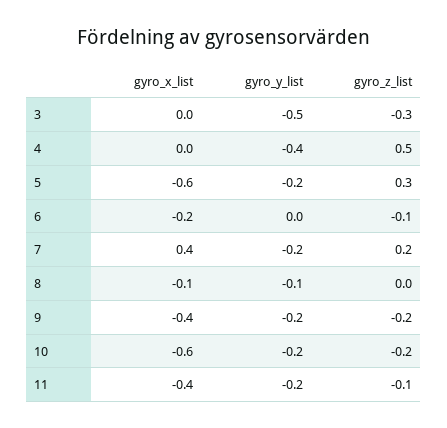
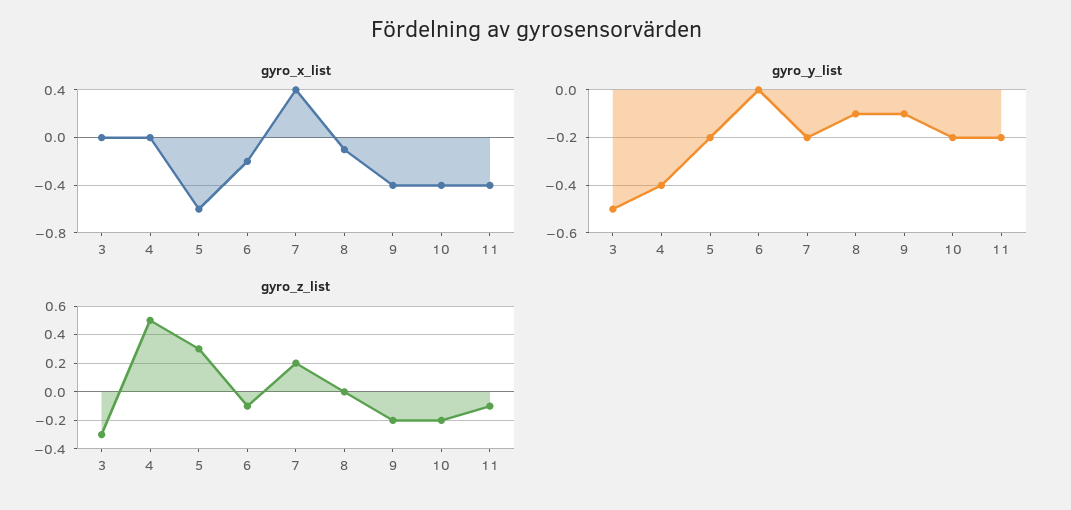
  {
    "gyro_x_list": {
      "3": 0,
      "4": 0,
      "5": -0.6,
      "6": -0.2,
      "7": 0.4,
      "8": -0.1,
      "9": -0.4,
-     "10": -0.6,
+     "10": -0.4,
      "11": -0.4
    },
    "gyro_y_list": {
      "3": -0.5,
      "4": -0.4,
      "5": -0.2,
      "6": 0,
      "7": -0.2,
      "8": -0.1,
-     "9": -0.2,
+     "9": -0.1,
      "10": -0.2,
      "11": -0.2
    },
    "gyro_z_list": {
      "3": -0.3,
      "4": 0.5,
      "5": 0.3,
      "6": -0.1,
      "7": 0.2,
      "8": 0,
      "9": -0.2,
      "10": -0.2,
      "11": -0.1
    }
  }

